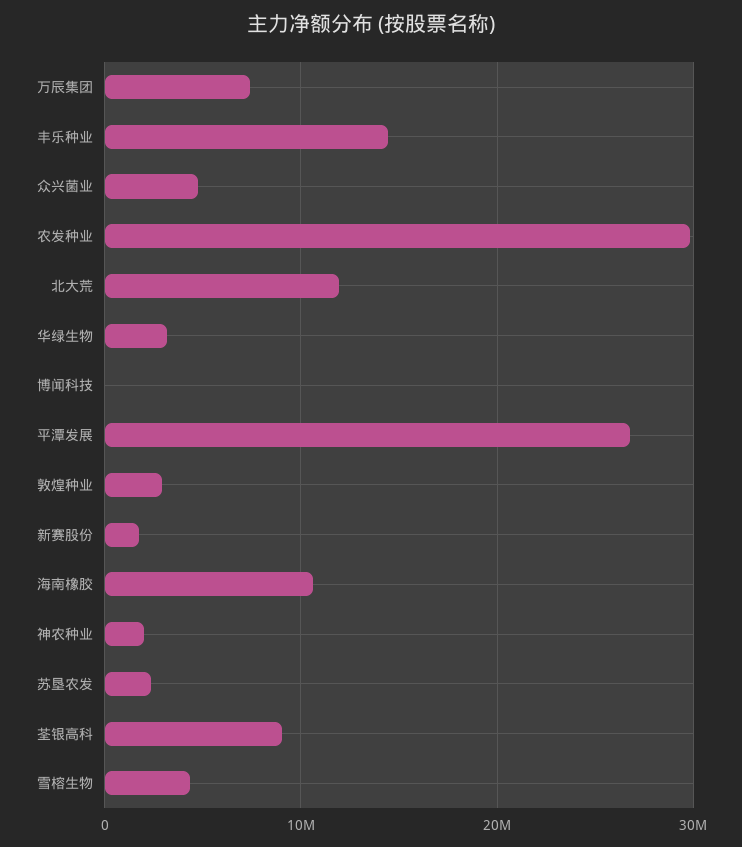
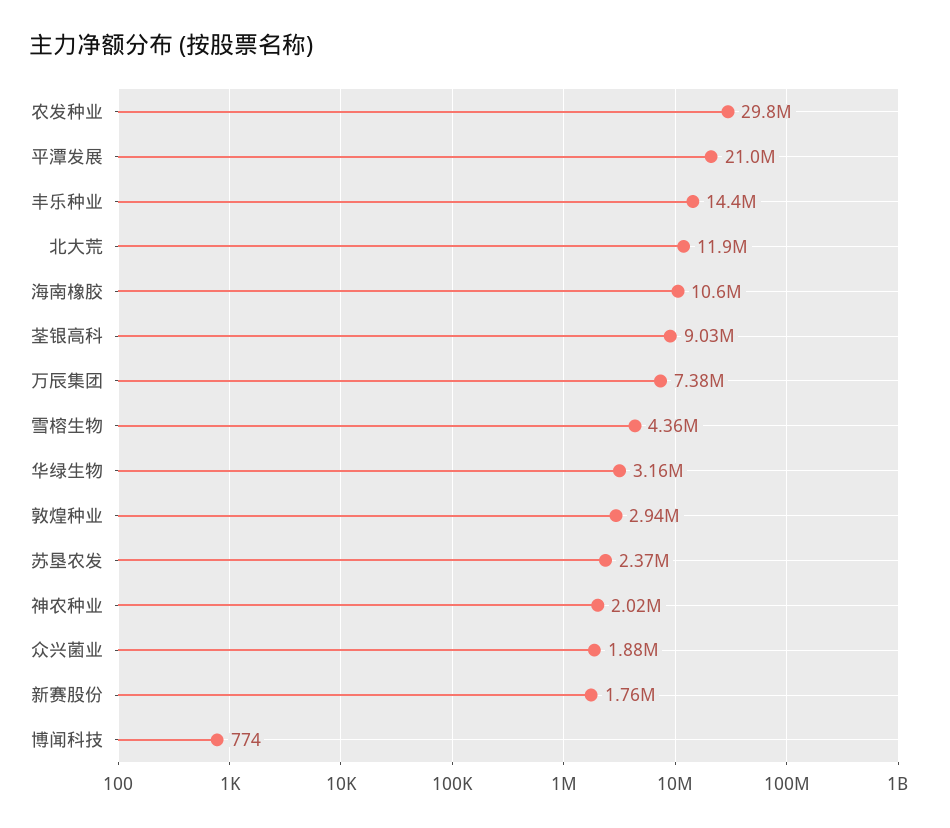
  {
    "万辰集团": 7380000,
    "丰乐种业": 14400000,
-   "众兴菌业": 5000000,
+   "众兴菌业": 1880000,
    "农发种业": 29800000,
    "北大荒": 11900000,
    "华绿生物": 3160000,
    "博闻科技": 774,
-   "平潭发展": 27000000,
+   "平潭发展": 21000000,
    "敦煌种业": 2940000,
    "新赛股份": 1760000,
    "海南橡胶": 10600000,
    "神农种业": 2020000,
    "苏垦农发": 2370000,
    "荃银高科": 9030000,
    "雪榕生物": 4360000
  }

